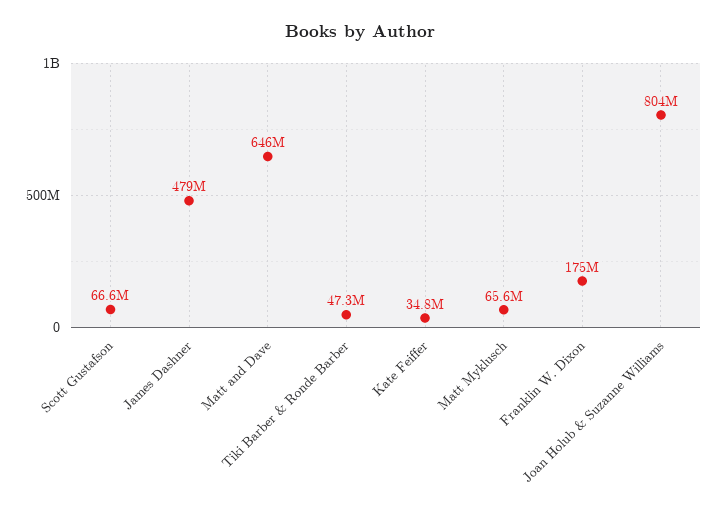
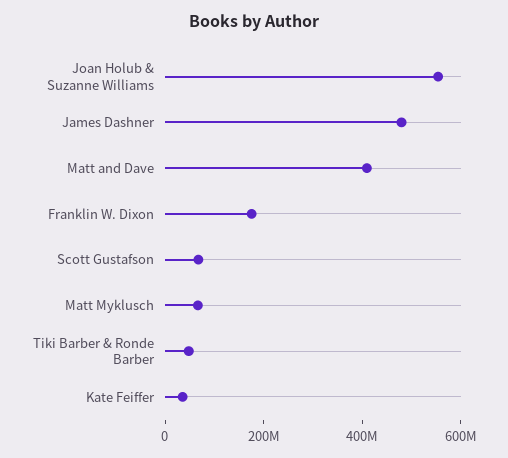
  {
    "Scott Gustafson": 66600000,
    "James Dashner": 479000000,
-   "Matt and Dave": 646000000,
+   "Matt and Dave": 400000000,
    "Tiki Barber & Ronde Barber": 47300000,
    "Kate Feiffer": 34800000,
    "Matt Myklusch": 65600000,
    "Franklin W. Dixon": 175000000,
-   "Joan Holub & Suzanne Williams": 804000000
+   "Joan Holub & Suzanne Williams": 550000000
  }

